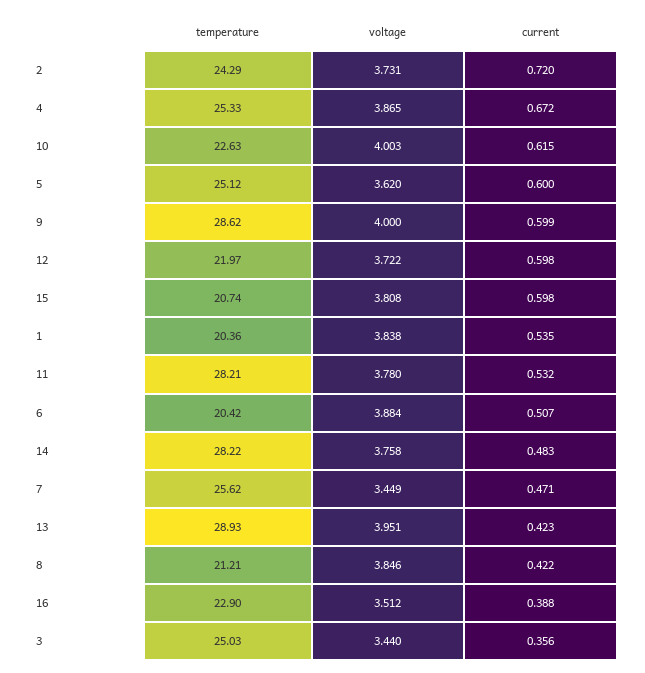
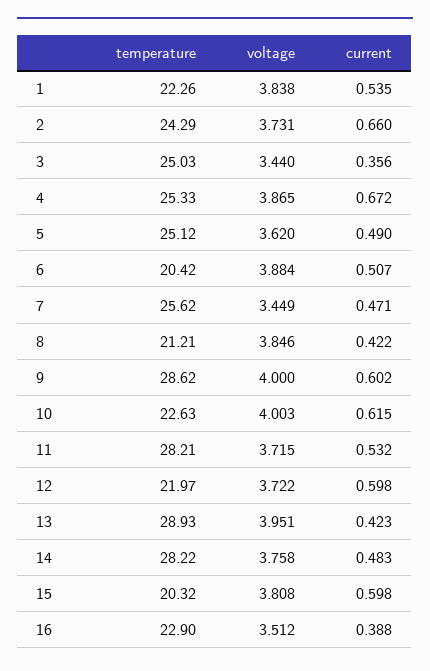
  {
    "temperature": {
      "2": 24.29,
      "4": 25.33,
      "10": 22.63,
      "5": 25.12,
      "9": 28.62,
      "12": 21.97,
-     "15": 20.74,
+     "15": 20.32,
-     "1": 20.36,
+     "1": 22.26,
      "11": 28.21,
      "6": 20.42,
      "14": 28.22,
      "7": 25.62,
      "13": 28.93,
      "8": 21.21,
      "16": 22.9,
      "3": 25.03
    },
    "voltage": {
      "2": 3.731,
      "4": 3.865,
      "10": 4.003,
      "5": 3.62,
      "9": 4,
      "12": 3.722,
      "15": 3.808,
      "1": 3.838,
-     "11": 3.78,
+     "11": 3.715,
      "6": 3.884,
      "14": 3.758,
      "7": 3.449,
      "13": 3.951,
      "8": 3.846,
      "16": 3.512,
      "3": 3.44
    },
    "current": {
-     "2": 0.72,
+     "2": 0.66,
      "4": 0.672,
      "10": 0.615,
-     "5": 0.6,
+     "5": 0.49,
-     "9": 0.599,
+     "9": 0.602,
      "12": 0.598,
      "15": 0.598,
      "1": 0.535,
      "11": 0.532,
      "6": 0.507,
      "14": 0.483,
      "7": 0.471,
      "13": 0.423,
      "8": 0.422,
      "16": 0.388,
      "3": 0.356
    }
  }

